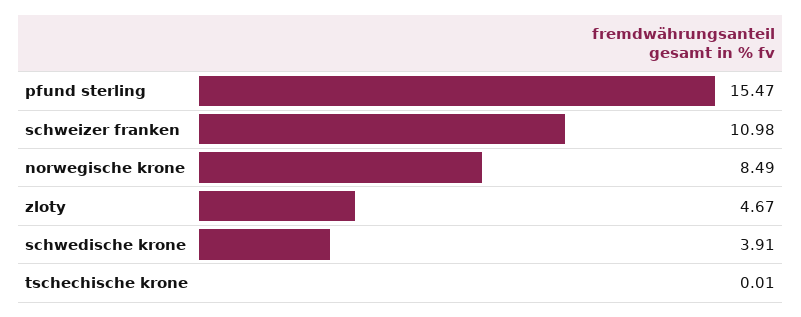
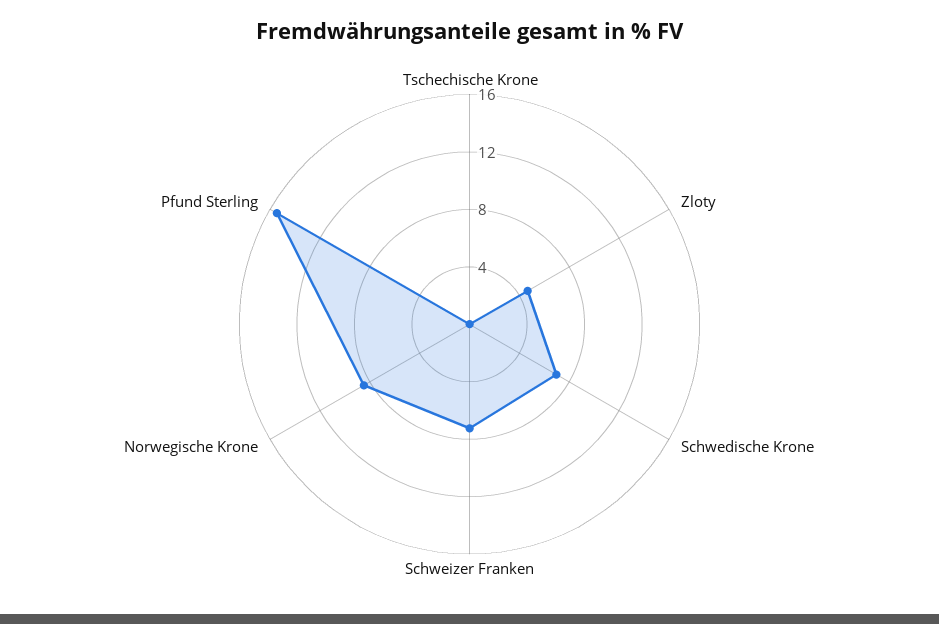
  {
    "pfund sterling": 15.47,
-   "schweizer franken": 10.98,
+   "schweizer franken": 7,
    "norwegische krone": 8.49,
    "zloty": 4.67,
-   "schwedische krone": 3.91,
+   "schwedische krone": 7,
    "tschechische krone": 0.01
  }

